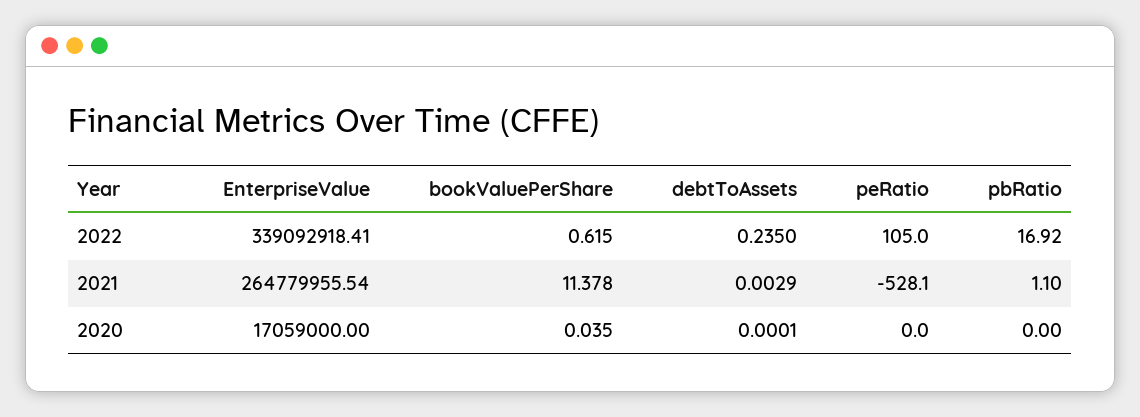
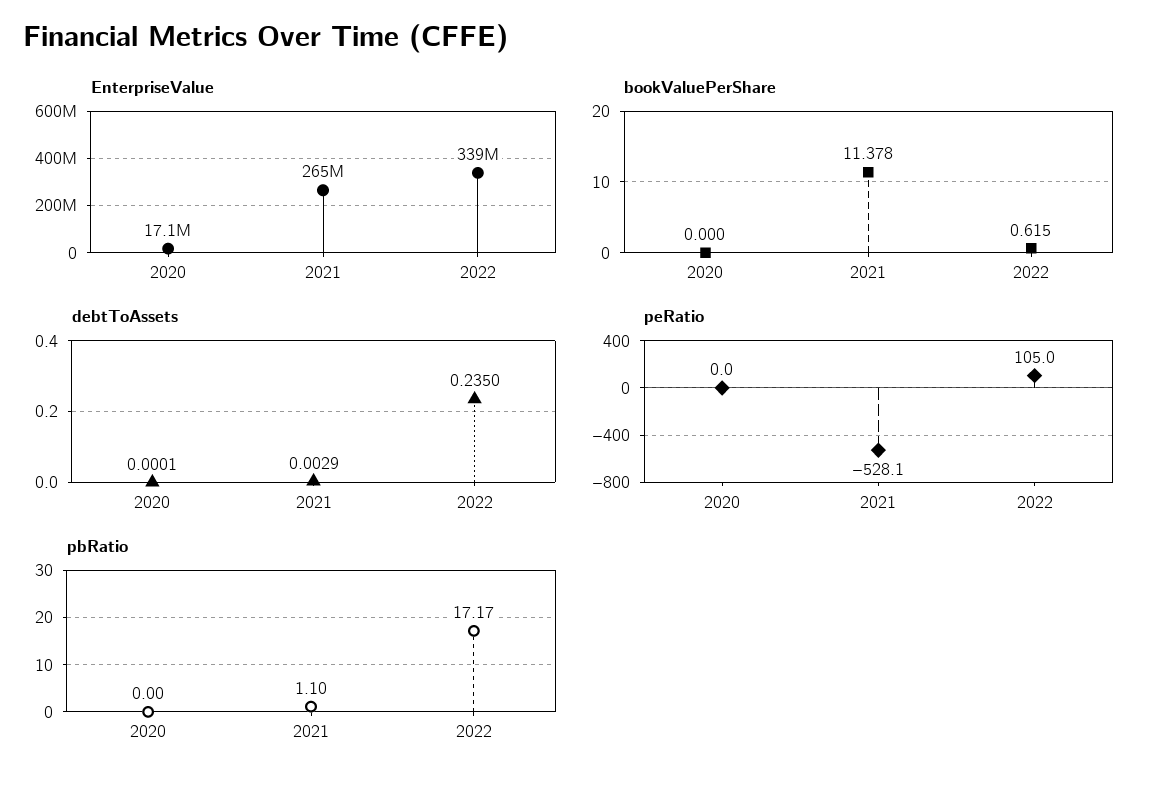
  {
    "EnterpriseValue": {
      "2022": 339092918.41,
      "2021": 264779955.54,
      "2020": 17059000
    },
    "bookValuePerShare": {
      "2022": 0.615,
      "2021": 11.378,
-     "2020": 0.035
+     "2020": 0
    },
    "debtToAssets": {
      "2022": 0.235,
      "2021": 0.0029,
      "2020": 0.0001
    },
    "peRatio": {
      "2022": 105,
      "2021": -528.1,
      "2020": 0
    },
    "pbRatio": {
-     "2022": 16.92,
+     "2022": 17.17,
      "2021": 1.1,
      "2020": 0
    }
  }

